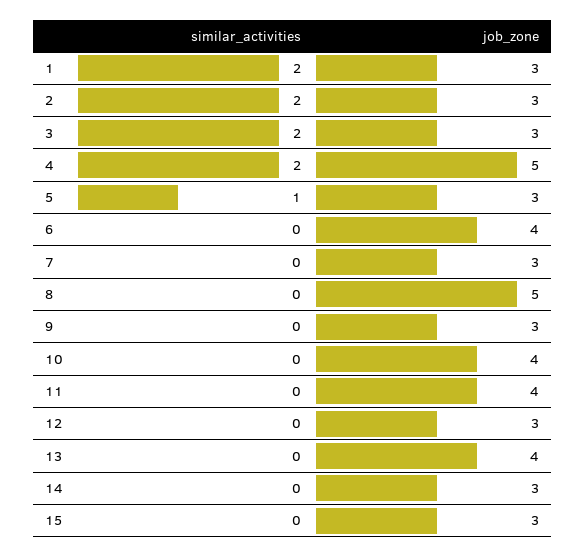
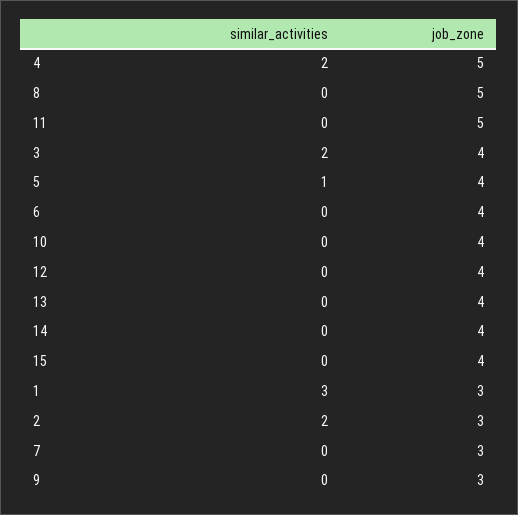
  {
    "similar_activities": {
-     "1": 2,
+     "1": 3,
      "2": 2,
      "3": 2,
      "4": 2,
      "5": 1,
      "6": 0,
      "7": 0,
      "8": 0,
      "9": 0,
      "10": 0,
      "11": 0,
      "12": 0,
      "13": 0,
      "14": 0,
      "15": 0
    },
    "job_zone": {
      "1": 3,
      "2": 3,
-     "3": 3,
+     "3": 4,
      "4": 5,
-     "5": 3,
+     "5": 4,
      "6": 4,
      "7": 3,
      "8": 5,
      "9": 3,
      "10": 4,
-     "11": 4,
+     "11": 5,
-     "12": 3,
+     "12": 4,
      "13": 4,
-     "14": 3,
+     "14": 4,
-     "15": 3
+     "15": 4
    }
  }

